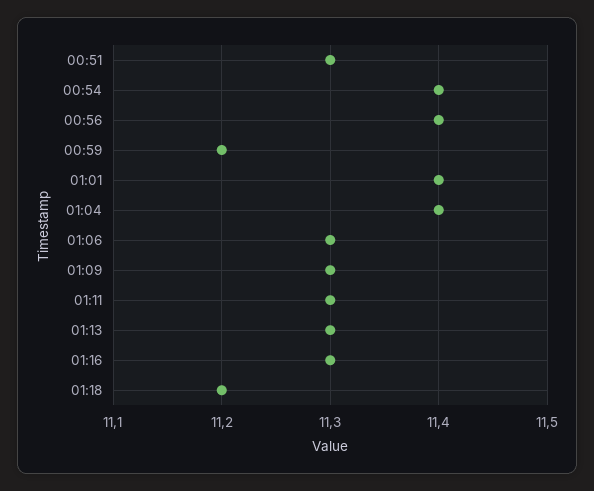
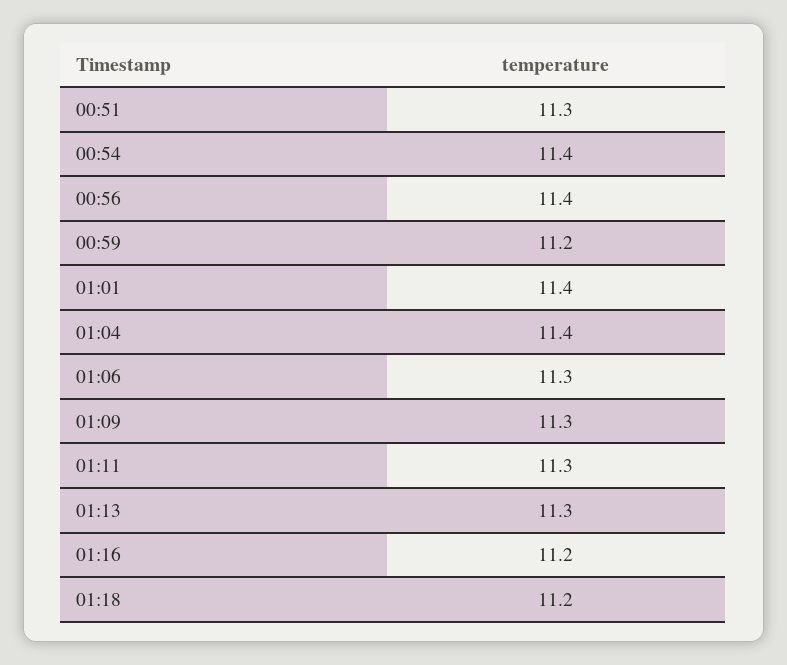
  {
    "00:51": 11.3,
    "00:54": 11.4,
    "00:56": 11.4,
    "00:59": 11.2,
    "01:01": 11.4,
    "01:04": 11.4,
    "01:06": 11.3,
    "01:09": 11.3,
    "01:11": 11.3,
    "01:13": 11.3,
-   "01:16": 11.3,
+   "01:16": 11.2,
    "01:18": 11.2
  }

